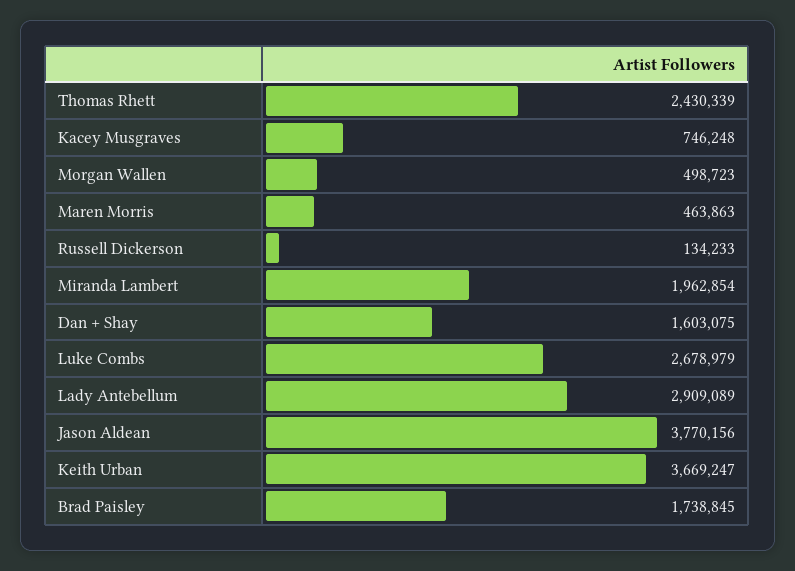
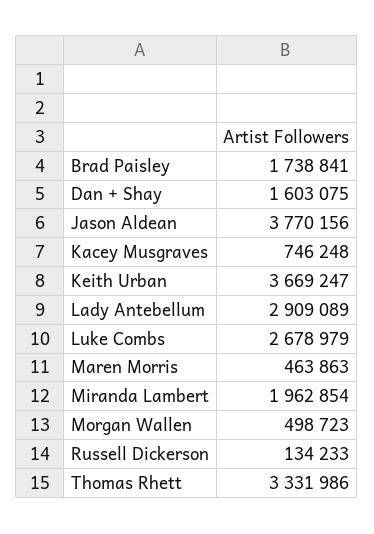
  {
-   "Thomas Rhett": 2430339,
+   "Thomas Rhett": 3331986,
    "Kacey Musgraves": 746248,
    "Morgan Wallen": 498723,
    "Maren Morris": 463863,
    "Russell Dickerson": 134233,
    "Miranda Lambert": 1962854,
    "Dan + Shay": 1603075,
    "Luke Combs": 2678979,
    "Lady Antebellum": 2909089,
    "Jason Aldean": 3770156,
    "Keith Urban": 3669247,
-   "Brad Paisley": 1738845
+   "Brad Paisley": 1738841
  }

